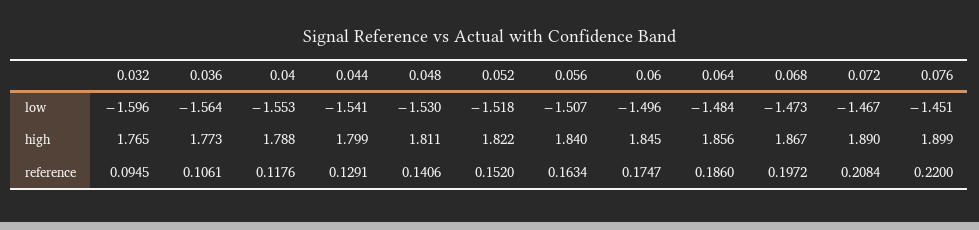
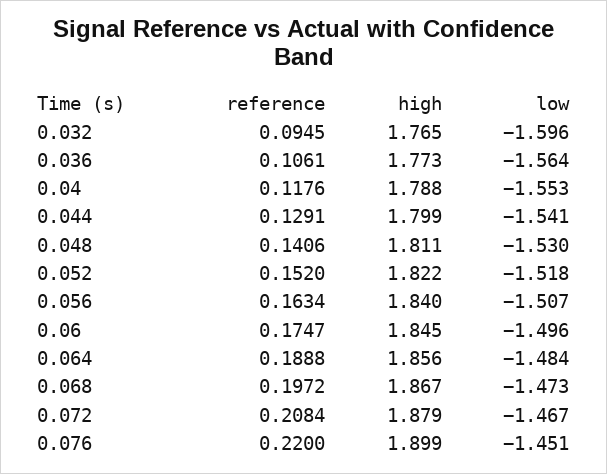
  {
    "0.032": {
      "low": -1.596,
      "high": 1.765,
      "reference": 0.0945
    },
    "0.036": {
      "low": -1.564,
      "high": 1.773,
      "reference": 0.1061
    },
    "0.04": {
      "low": -1.553,
      "high": 1.788,
      "reference": 0.1176
    },
    "0.044": {
      "low": -1.541,
      "high": 1.799,
      "reference": 0.1291
    },
    "0.048": {
      "low": -1.53,
      "high": 1.811,
      "reference": 0.1406
    },
    "0.052": {
      "low": -1.518,
      "high": 1.822,
      "reference": 0.152
    },
    "0.056": {
      "low": -1.507,
      "high": 1.84,
      "reference": 0.1634
    },
    "0.06": {
      "low": -1.496,
      "high": 1.845,
      "reference": 0.1747
    },
    "0.064": {
      "low": -1.484,
      "high": 1.856,
-     "reference": 0.186
+     "reference": 0.1888
    },
    "0.068": {
      "low": -1.473,
      "high": 1.867,
      "reference": 0.1972
    },
    "0.072": {
      "low": -1.467,
-     "high": 1.89,
+     "high": 1.879,
      "reference": 0.2084
    },
    "0.076": {
      "low": -1.451,
      "high": 1.899,
      "reference": 0.22
    }
  }

